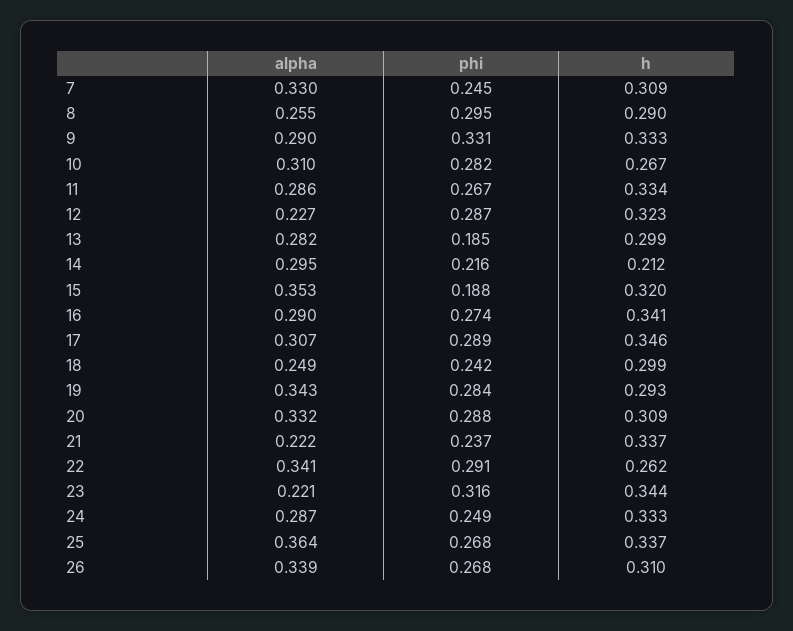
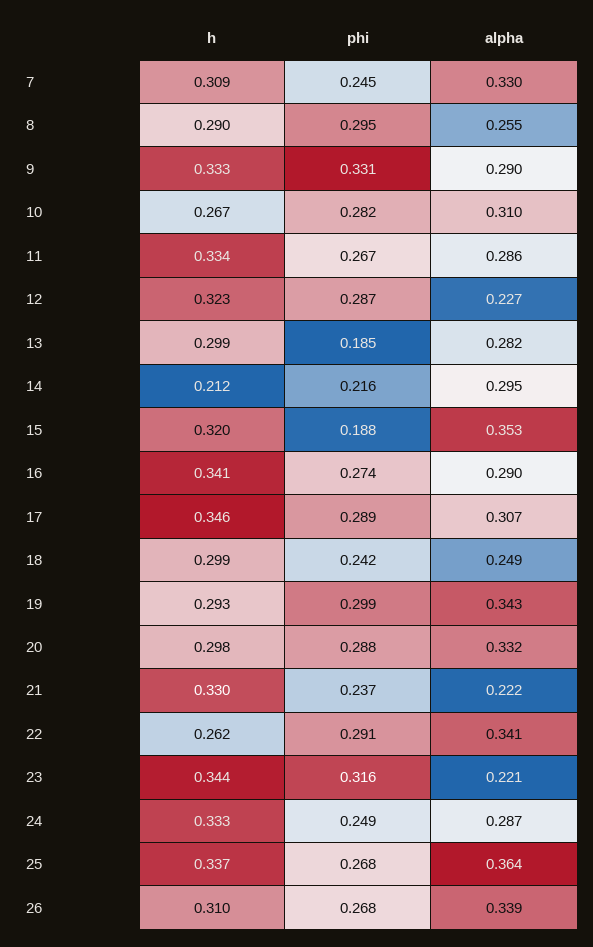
  {
    "alpha": {
      "7": 0.33,
      "8": 0.255,
      "9": 0.29,
      "10": 0.31,
      "11": 0.286,
      "12": 0.227,
      "13": 0.282,
      "14": 0.295,
      "15": 0.353,
      "16": 0.29,
      "17": 0.307,
      "18": 0.249,
      "19": 0.343,
      "20": 0.332,
      "21": 0.222,
      "22": 0.341,
      "23": 0.221,
      "24": 0.287,
      "25": 0.364,
      "26": 0.339
    },
    "phi": {
      "7": 0.245,
      "8": 0.295,
      "9": 0.331,
      "10": 0.282,
      "11": 0.267,
      "12": 0.287,
      "13": 0.185,
      "14": 0.216,
      "15": 0.188,
      "16": 0.274,
      "17": 0.289,
      "18": 0.242,
-     "19": 0.284,
+     "19": 0.299,
      "20": 0.288,
      "21": 0.237,
      "22": 0.291,
      "23": 0.316,
      "24": 0.249,
      "25": 0.268,
      "26": 0.268
    },
    "h": {
      "7": 0.309,
      "8": 0.29,
      "9": 0.333,
      "10": 0.267,
      "11": 0.334,
      "12": 0.323,
      "13": 0.299,
      "14": 0.212,
      "15": 0.32,
      "16": 0.341,
      "17": 0.346,
      "18": 0.299,
      "19": 0.293,
-     "20": 0.309,
+     "20": 0.298,
-     "21": 0.337,
+     "21": 0.33,
      "22": 0.262,
      "23": 0.344,
      "24": 0.333,
      "25": 0.337,
      "26": 0.31
    }
  }

